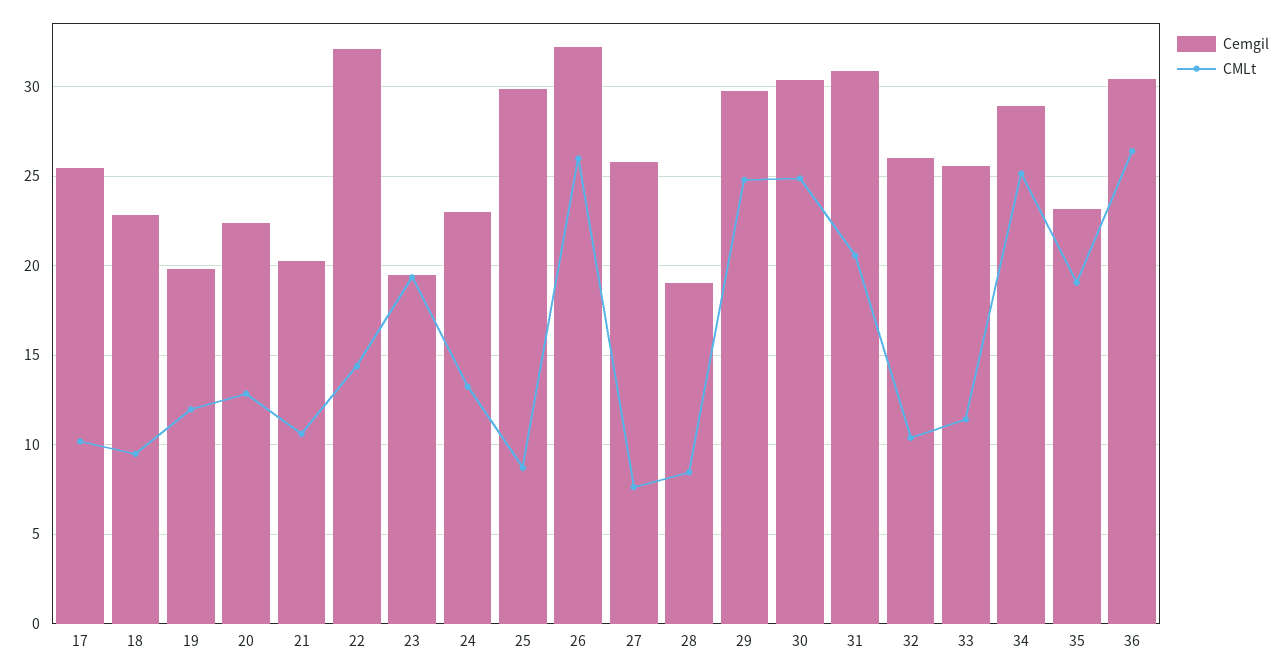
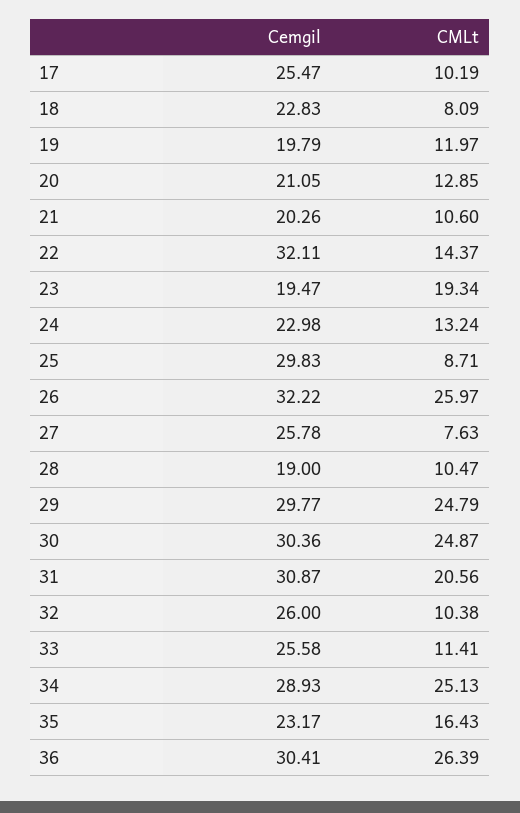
  {
    "Cemgil": {
      "17": 25.47,
      "18": 22.83,
      "19": 19.79,
-     "20": 22.5,
+     "20": 21.05,
      "21": 20.26,
      "22": 32.11,
      "23": 19.47,
      "24": 22.98,
      "25": 29.83,
      "26": 32.22,
      "27": 25.78,
      "28": 19,
      "29": 29.77,
      "30": 30.36,
      "31": 30.87,
      "32": 26,
      "33": 25.58,
      "34": 28.93,
      "35": 23.17,
      "36": 30.41
    },
    "CMLt": {
      "17": 10.19,
-     "18": 9.5,
+     "18": 8.09,
      "19": 11.97,
      "20": 12.85,
      "21": 10.6,
      "22": 14.37,
      "23": 19.34,
      "24": 13.24,
      "25": 8.71,
      "26": 25.97,
      "27": 7.63,
-     "28": 8.5,
+     "28": 10.47,
      "29": 24.79,
      "30": 24.87,
      "31": 20.56,
      "32": 10.38,
      "33": 11.41,
      "34": 25.13,
-     "35": 19,
+     "35": 16.43,
      "36": 26.39
    }
  }

